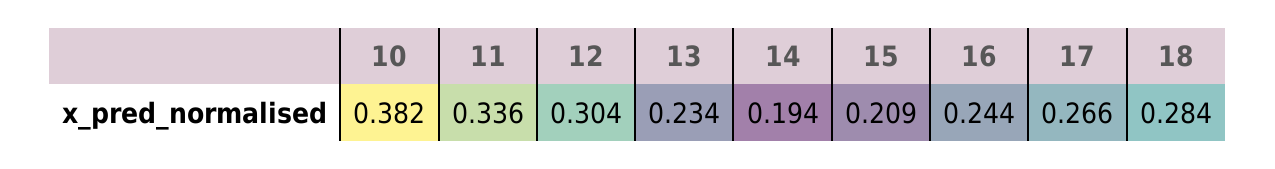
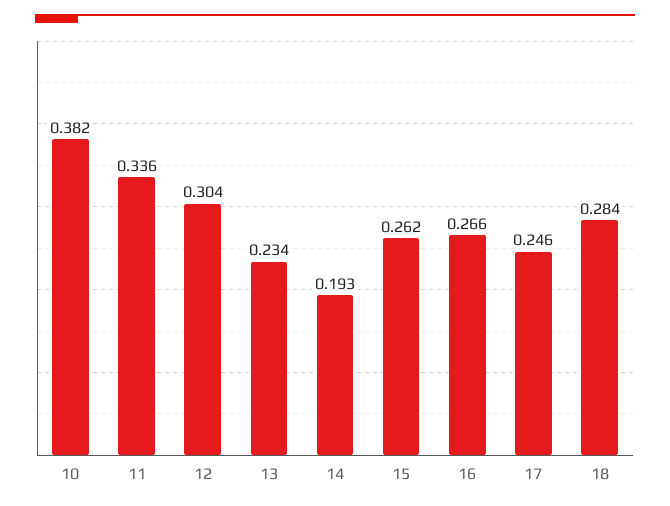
  {
    "10": 0.382,
    "11": 0.336,
    "12": 0.304,
    "13": 0.234,
-   "14": 0.194,
+   "14": 0.193,
-   "15": 0.209,
+   "15": 0.262,
-   "16": 0.244,
+   "16": 0.266,
-   "17": 0.266,
+   "17": 0.246,
    "18": 0.284
  }

